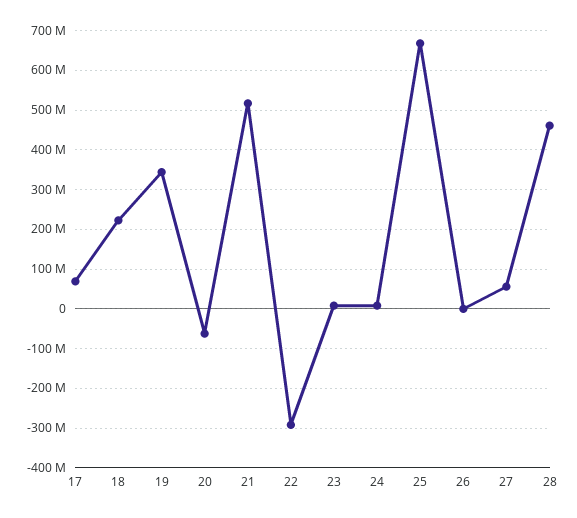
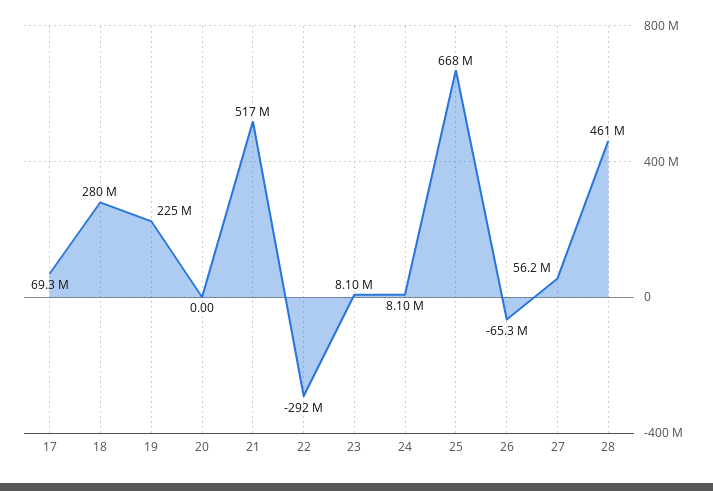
  {
    "17": 69300000,
-   "18": 220000000,
+   "18": 280000000,
-   "19": 340000000,
+   "19": 225000000,
-   "20": -60000000,
+   "20": 0,
    "21": 517000000,
    "22": -292000000,
    "23": 8100000,
    "24": 8100000,
    "25": 668000000,
-   "26": 0,
+   "26": -65300000,
    "27": 56200000,
    "28": 461000000
  }

